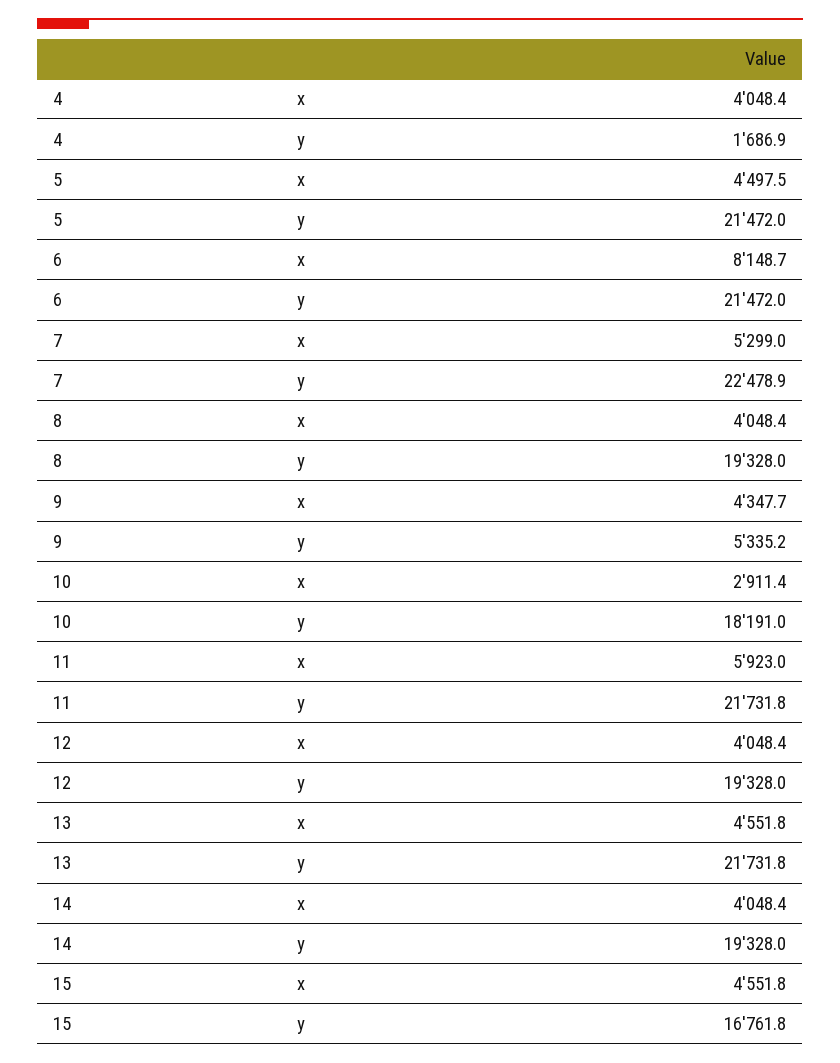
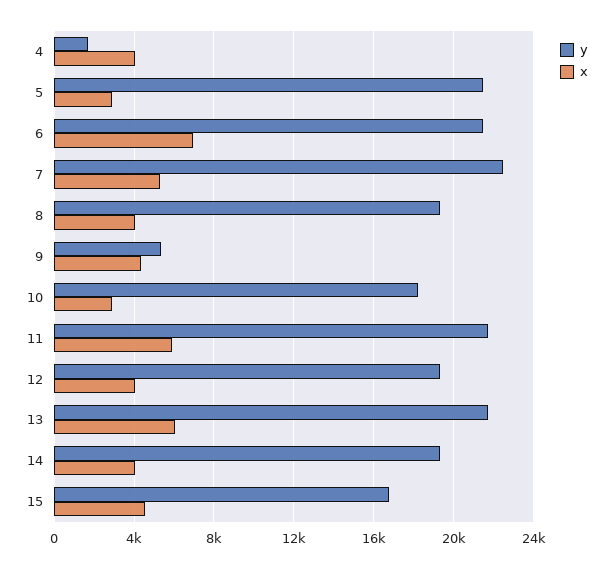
  {
    "x": {
      "4": 4048.4,
-     "5": 4497.5,
+     "5": 3000,
-     "6": 8148.7,
+     "6": 7000,
      "7": 5299,
      "8": 4048.4,
      "9": 4347.7,
      "10": 2911.4,
      "11": 5923,
      "12": 4048.4,
-     "13": 4551.8,
+     "13": 6000,
      "14": 4048.4,
      "15": 4551.8
    },
    "y": {
      "4": 1686.9,
      "5": 21472,
      "6": 21472,
      "7": 22478.9,
      "8": 19328,
      "9": 5335.2,
      "10": 18191,
      "11": 21731.8,
      "12": 19328,
      "13": 21731.8,
      "14": 19328,
      "15": 16761.8
    }
  }

